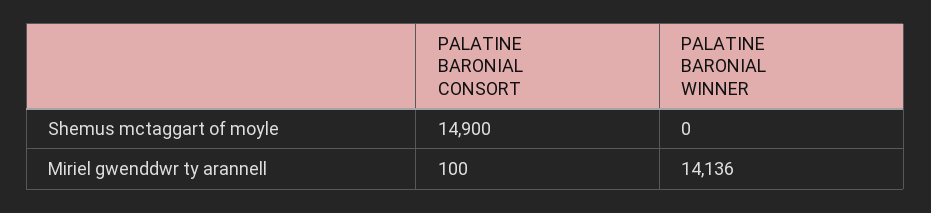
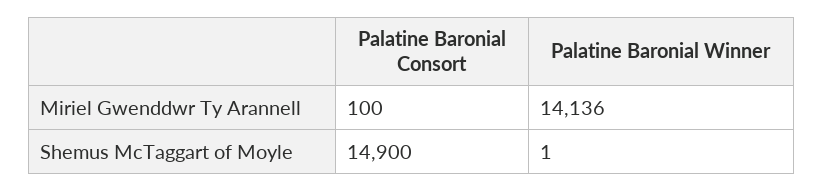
  {
    "PALATINE BARONIAL CONSORT": {
      "Shemus mctaggart of moyle": 14900,
      "Miriel gwenddwr ty arannell": 100
    },
    "PALATINE BARONIAL WINNER": {
-     "Shemus mctaggart of moyle": 0,
+     "Shemus mctaggart of moyle": 1,
      "Miriel gwenddwr ty arannell": 14136
    }
  }

